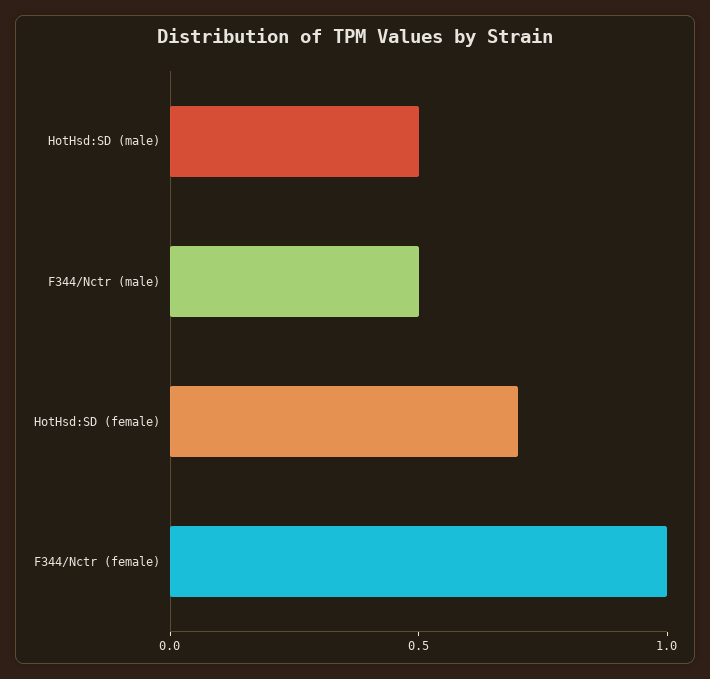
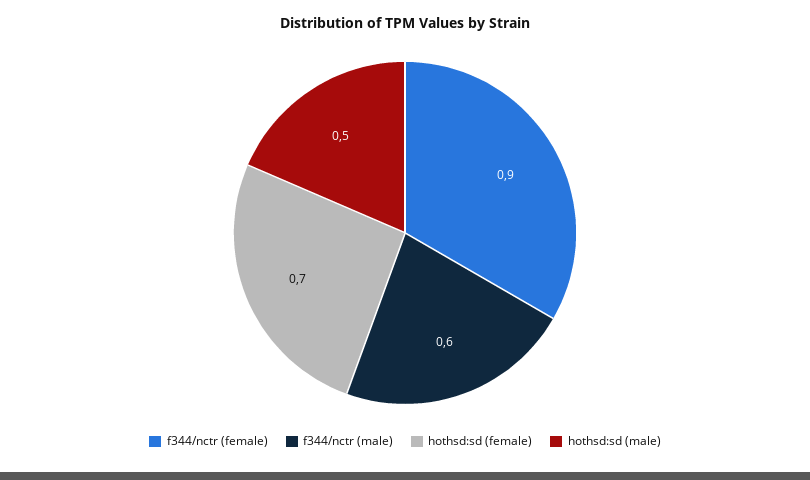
  {
    "HotHsd:SD (male)": 0.5,
-   "F344/Nctr (male)": 0.5,
+   "F344/Nctr (male)": 0.6,
    "HotHsd:SD (female)": 0.7,
-   "F344/Nctr (female)": 1
+   "F344/Nctr (female)": 0.9
  }

